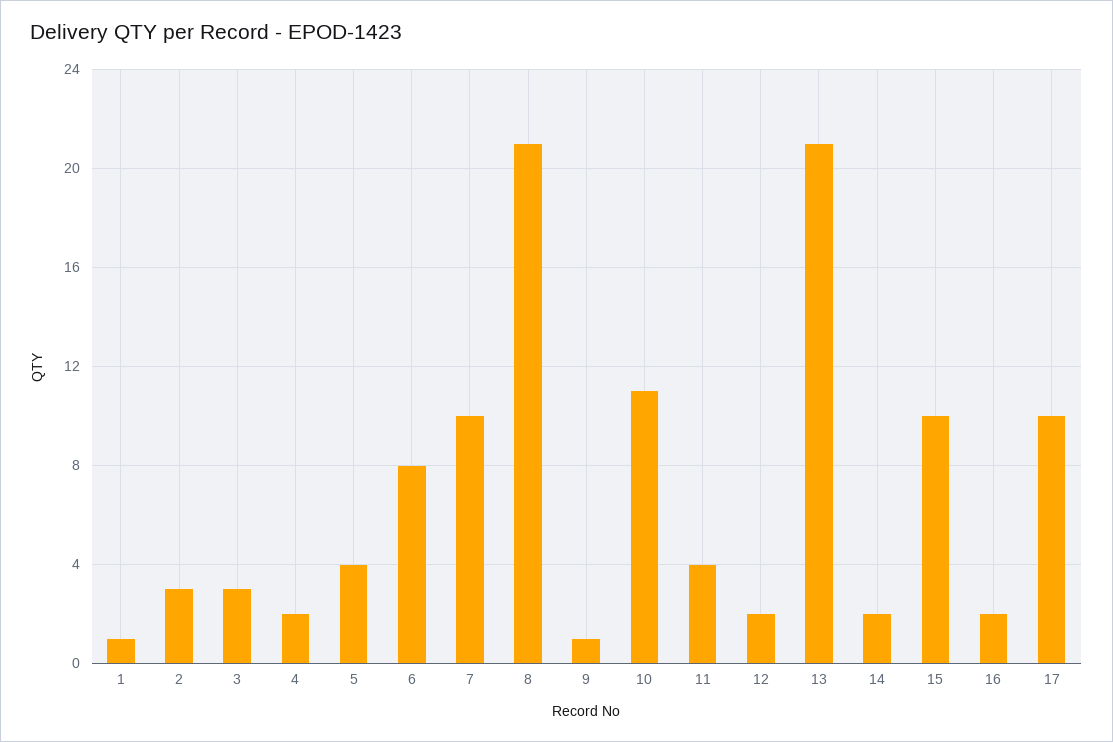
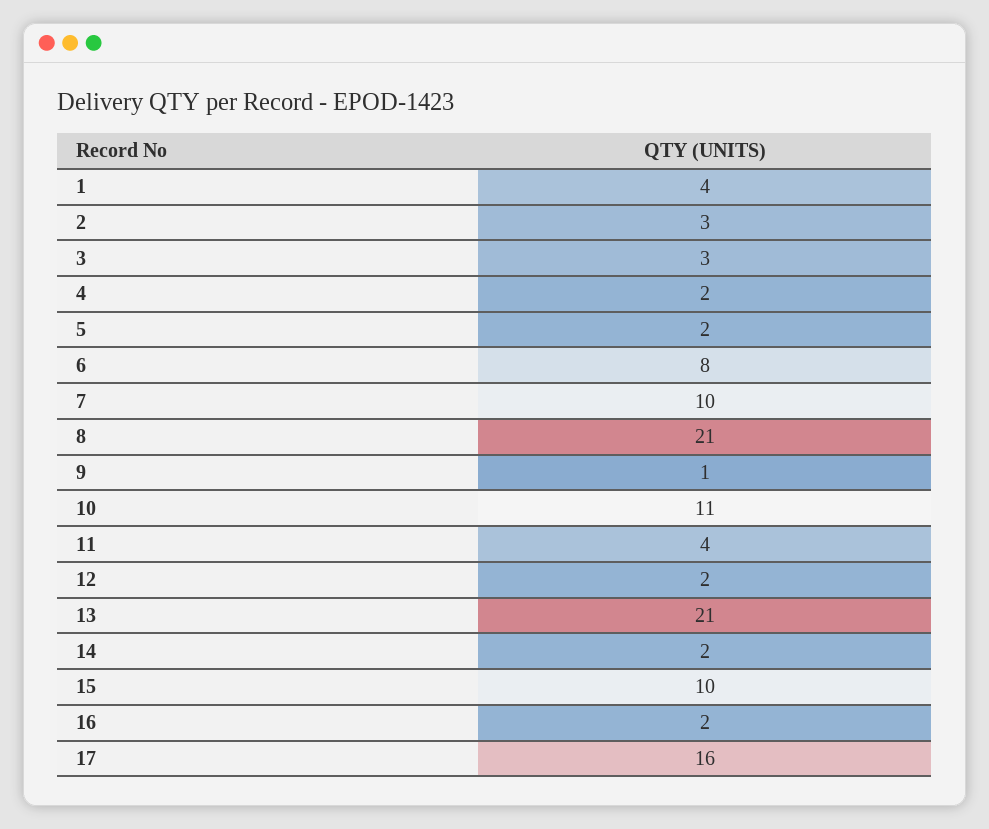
  {
-   "1": 1,
+   "1": 4,
    "2": 3,
    "3": 3,
    "4": 2,
-   "5": 4,
+   "5": 2,
    "6": 8,
    "7": 10,
    "8": 21,
    "9": 1,
    "10": 11,
    "11": 4,
    "12": 2,
    "13": 21,
    "14": 2,
    "15": 10,
    "16": 2,
-   "17": 10
+   "17": 16
  }

